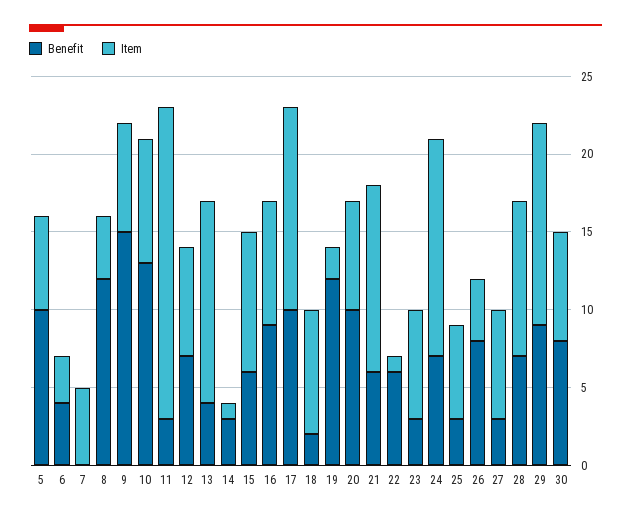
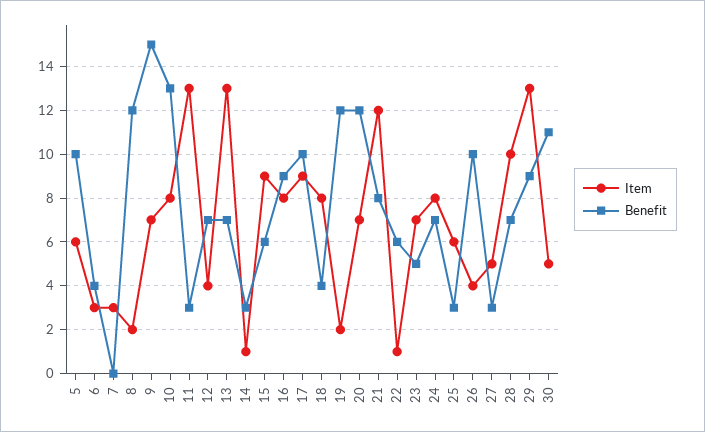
  {
    "Benefit": {
      "5": 10,
      "6": 4,
      "7": 0,
      "8": 12,
      "9": 15,
      "10": 13,
      "11": 3,
      "12": 7,
-     "13": 4,
+     "13": 7,
      "14": 3,
      "15": 6,
      "16": 9,
      "17": 10,
-     "18": 2,
+     "18": 4,
      "19": 12,
-     "20": 10,
+     "20": 12,
-     "21": 6,
+     "21": 8,
      "22": 6,
-     "23": 3,
+     "23": 5,
      "24": 7,
      "25": 3,
-     "26": 8,
+     "26": 10,
      "27": 3,
      "28": 7,
      "29": 9,
-     "30": 8
+     "30": 11
    },
    "Item": {
      "5": 6,
      "6": 3,
-     "7": 5,
+     "7": 3,
-     "8": 4,
+     "8": 2,
      "9": 7,
      "10": 8,
-     "11": 20,
+     "11": 13,
-     "12": 7,
+     "12": 4,
      "13": 13,
      "14": 1,
      "15": 9,
      "16": 8,
-     "17": 13,
+     "17": 9,
      "18": 8,
      "19": 2,
      "20": 7,
      "21": 12,
      "22": 1,
      "23": 7,
-     "24": 14,
+     "24": 8,
      "25": 6,
      "26": 4,
-     "27": 7,
+     "27": 5,
      "28": 10,
      "29": 13,
-     "30": 7
+     "30": 5
    }
  }

